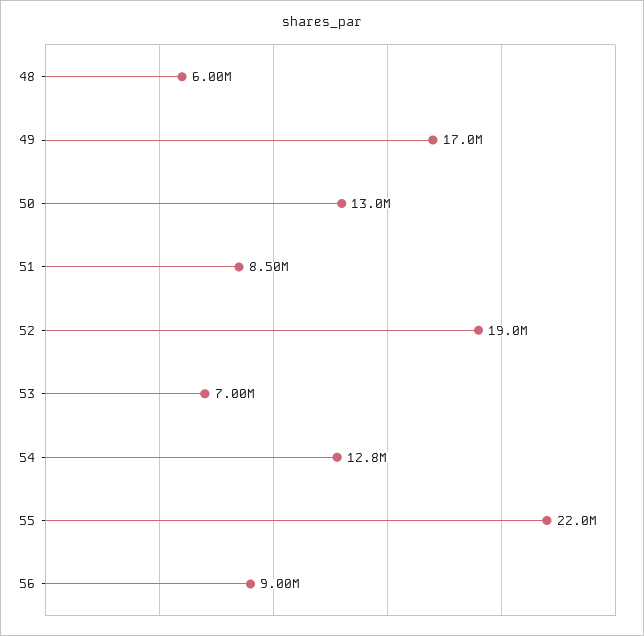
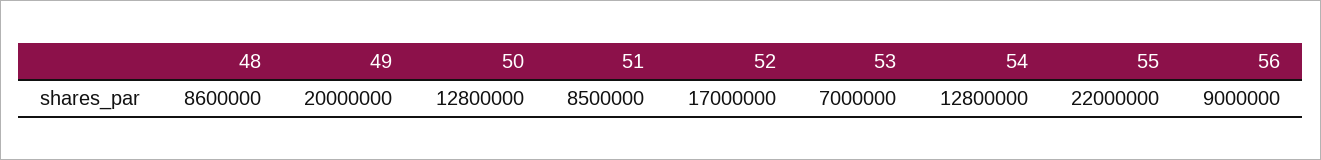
  {
-   "48": 6000000,
+   "48": 8600000,
-   "49": 17000000,
+   "49": 20000000,
-   "50": 13000000,
+   "50": 12800000,
    "51": 8500000,
-   "52": 19000000,
+   "52": 17000000,
    "53": 7000000,
    "54": 12800000,
    "55": 22000000,
    "56": 9000000
  }

